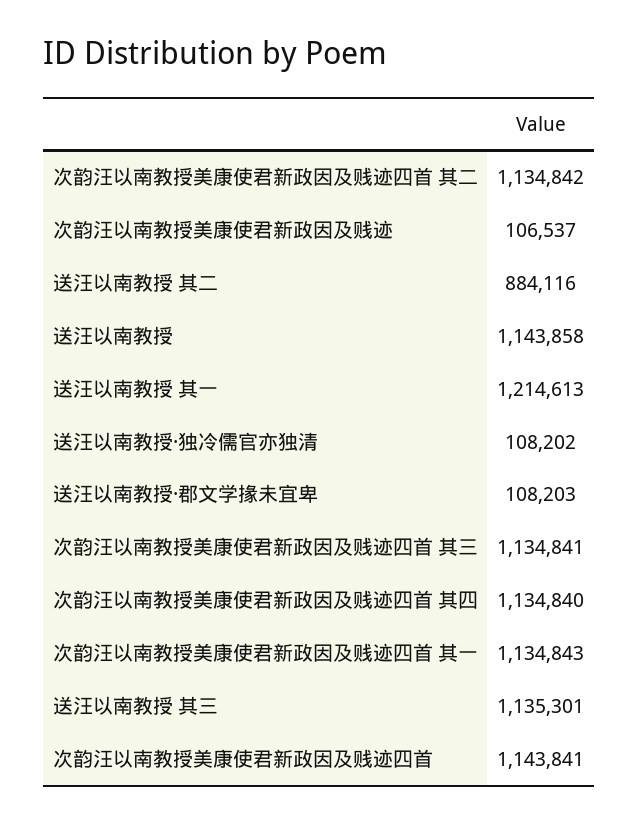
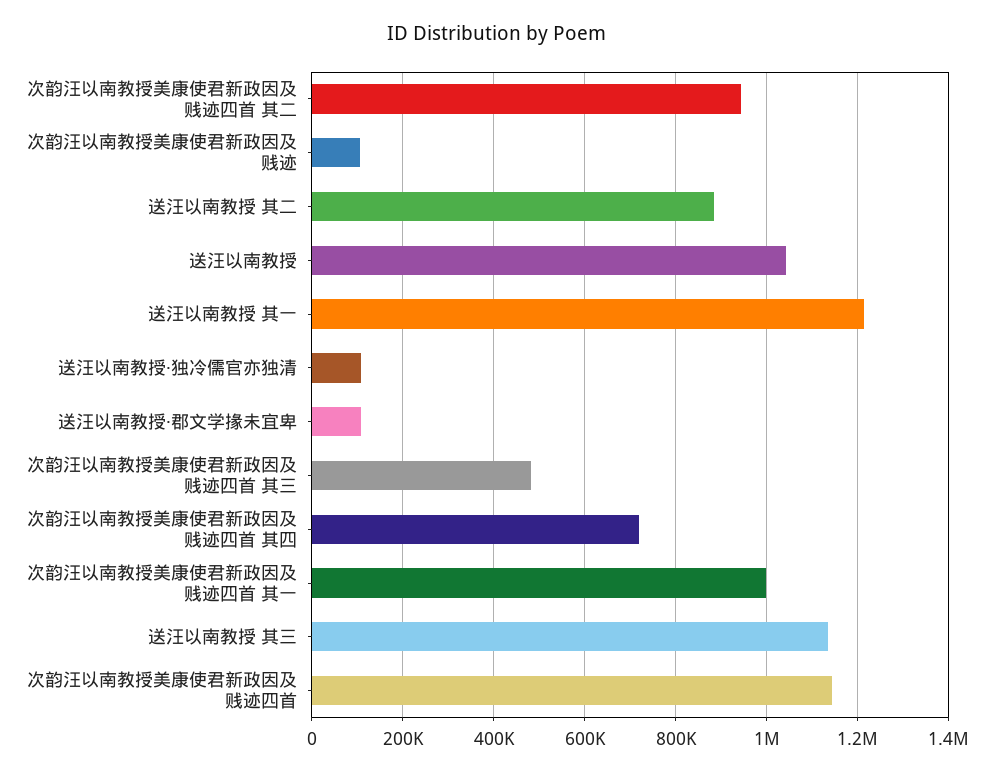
  {
-   "次韵汪以南教授美康使君新政因及贱迹四首 其二": 1134842,
+   "次韵汪以南教授美康使君新政因及贱迹四首 其二": 940000,
    "次韵汪以南教授美康使君新政因及贱迹": 106537,
    "送汪以南教授 其二": 884116,
-   "送汪以南教授": 1143858,
+   "送汪以南教授": 1040000,
    "送汪以南教授 其一": 1214613,
    "送汪以南教授·独冷儒官亦独清": 108202,
    "送汪以南教授·郡文学掾未宜卑": 108203,
-   "次韵汪以南教授美康使君新政因及贱迹四首 其三": 1134841,
+   "次韵汪以南教授美康使君新政因及贱迹四首 其三": 480000,
-   "次韵汪以南教授美康使君新政因及贱迹四首 其四": 1134840,
+   "次韵汪以南教授美康使君新政因及贱迹四首 其四": 720000,
-   "次韵汪以南教授美康使君新政因及贱迹四首 其一": 1134843,
+   "次韵汪以南教授美康使君新政因及贱迹四首 其一": 1000000,
    "送汪以南教授 其三": 1135301,
    "次韵汪以南教授美康使君新政因及贱迹四首": 1143841
  }

